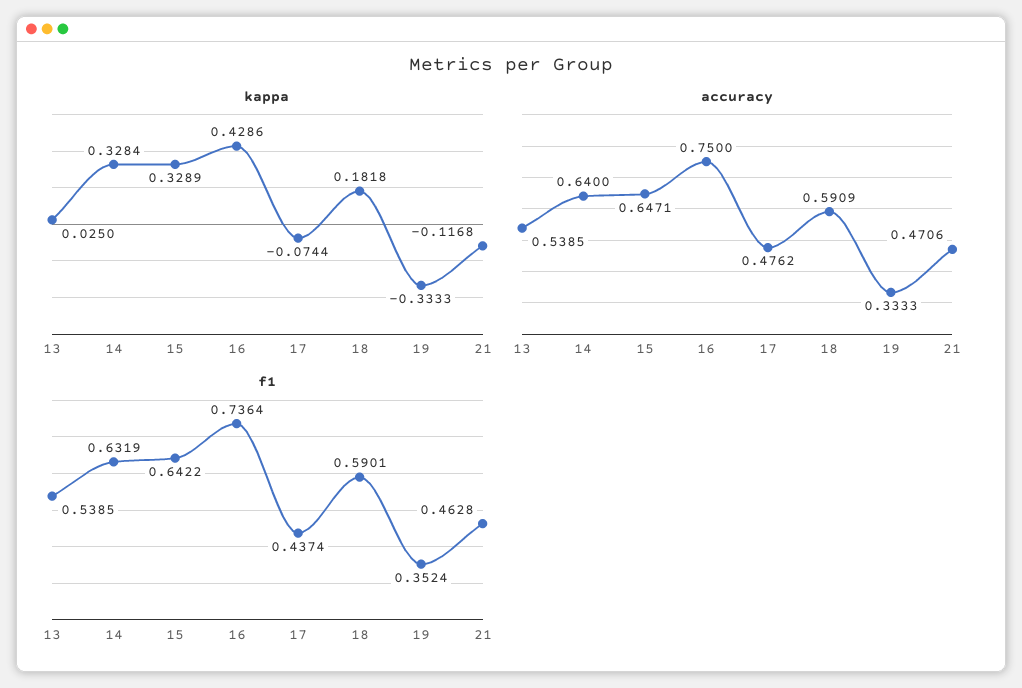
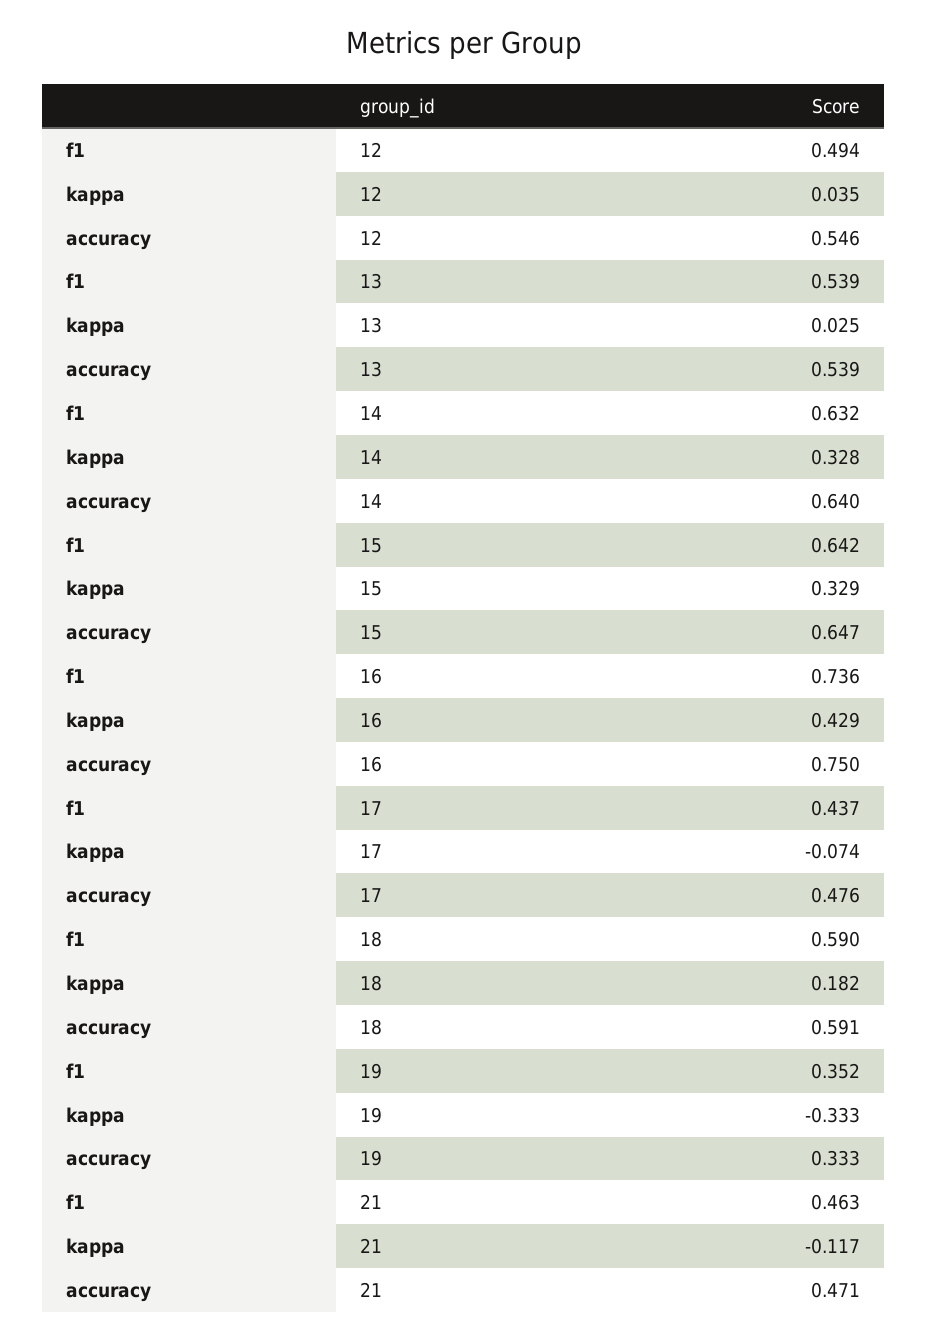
  {
    "kappa": {
      "13": 0.025,
      "14": 0.3284,
      "15": 0.3289,
      "16": 0.4286,
      "17": -0.0744,
      "18": 0.1818,
      "19": -0.3333,
-     "21": -0.1168
+     "21": -0.1168,
+     "12": 0.035
    },
    "accuracy": {
      "13": 0.5385,
      "14": 0.64,
      "15": 0.6471,
      "16": 0.75,
      "17": 0.4762,
      "18": 0.5909,
      "19": 0.3333,
-     "21": 0.4706
+     "21": 0.4706,
+     "12": 0.546
    },
    "f1": {
      "13": 0.5385,
      "14": 0.6319,
      "15": 0.6422,
      "16": 0.7364,
      "17": 0.4374,
      "18": 0.5901,
      "19": 0.3524,
-     "21": 0.4628
+     "21": 0.4628,
+     "12": 0.494
    }
  }

